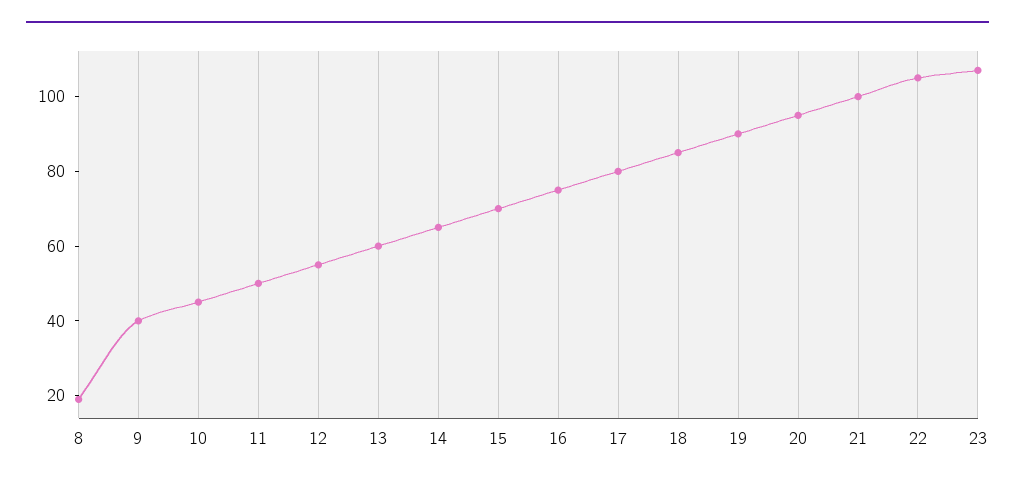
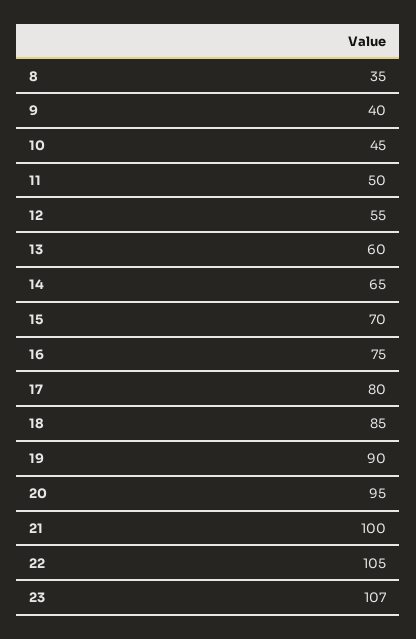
  {
-   "8": 20,
+   "8": 35,
    "9": 40,
    "10": 45,
    "11": 50,
    "12": 55,
    "13": 60,
    "14": 65,
    "15": 70,
    "16": 75,
    "17": 80,
    "18": 85,
    "19": 90,
    "20": 95,
    "21": 100,
    "22": 105,
    "23": 107
  }

